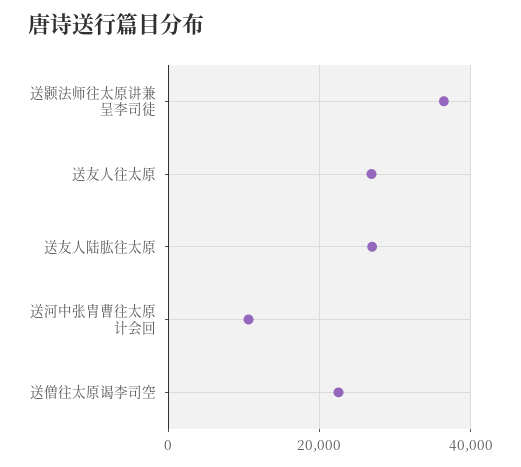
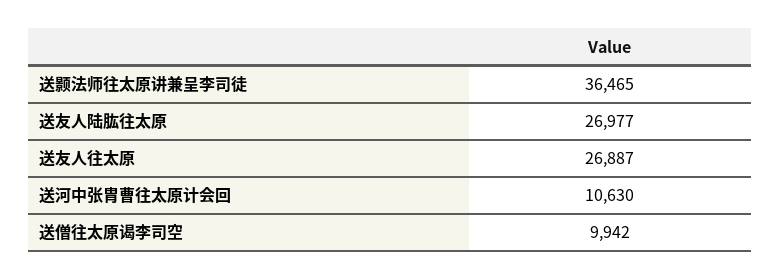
  {
    "送颢法师往太原讲兼呈李司徒": 36465,
    "送友人往太原": 26887,
    "送友人陆肱往太原": 26977,
    "送河中张胄曹往太原计会回": 10630,
-   "送僧往太原谒李司空": 22000
+   "送僧往太原谒李司空": 9942
  }

